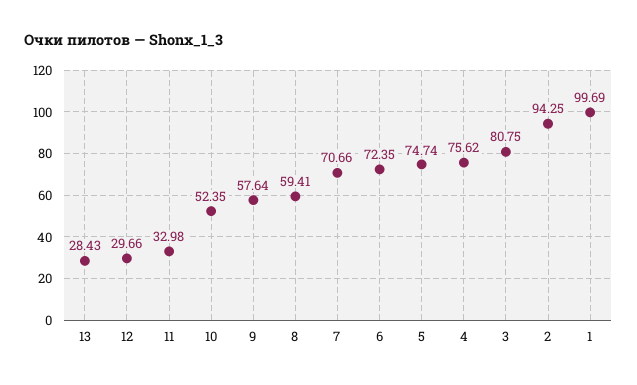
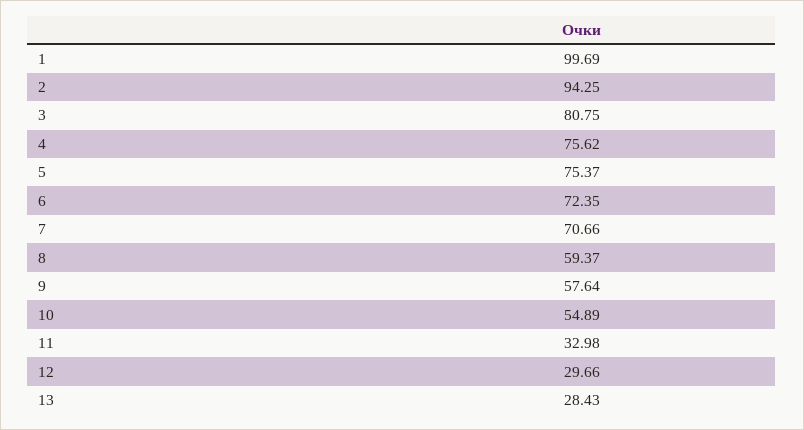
  {
    "13": 28.43,
    "12": 29.66,
    "11": 32.98,
-   "10": 52.35,
+   "10": 54.89,
    "9": 57.64,
-   "8": 59.41,
+   "8": 59.37,
    "7": 70.66,
    "6": 72.35,
-   "5": 74.74,
+   "5": 75.37,
    "4": 75.62,
    "3": 80.75,
    "2": 94.25,
    "1": 99.69
  }

